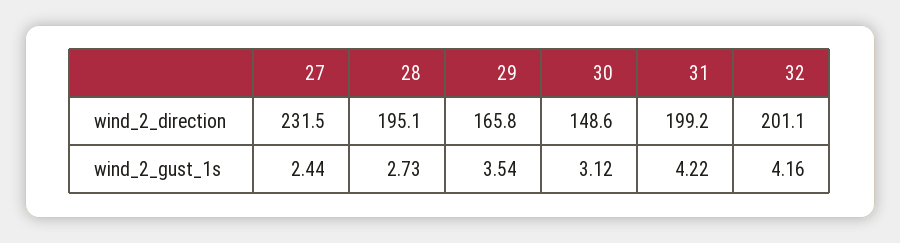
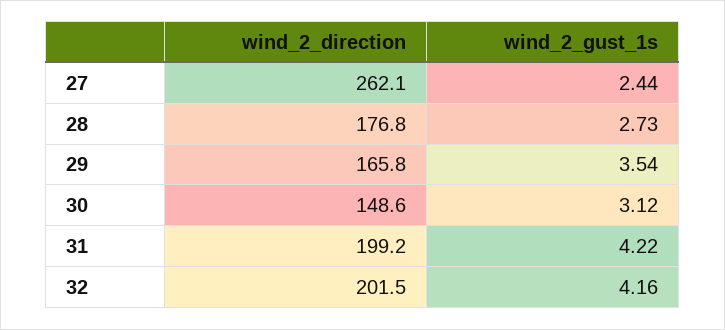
  {
    "27": {
-     "wind_2_direction": 231.5,
+     "wind_2_direction": 262.1,
      "wind_2_gust_1s": 2.44
    },
    "28": {
-     "wind_2_direction": 195.1,
+     "wind_2_direction": 176.8,
      "wind_2_gust_1s": 2.73
    },
    "29": {
      "wind_2_direction": 165.8,
      "wind_2_gust_1s": 3.54
    },
    "30": {
      "wind_2_direction": 148.6,
      "wind_2_gust_1s": 3.12
    },
    "31": {
      "wind_2_direction": 199.2,
      "wind_2_gust_1s": 4.22
    },
    "32": {
-     "wind_2_direction": 201.1,
+     "wind_2_direction": 201.5,
      "wind_2_gust_1s": 4.16
    }
  }

